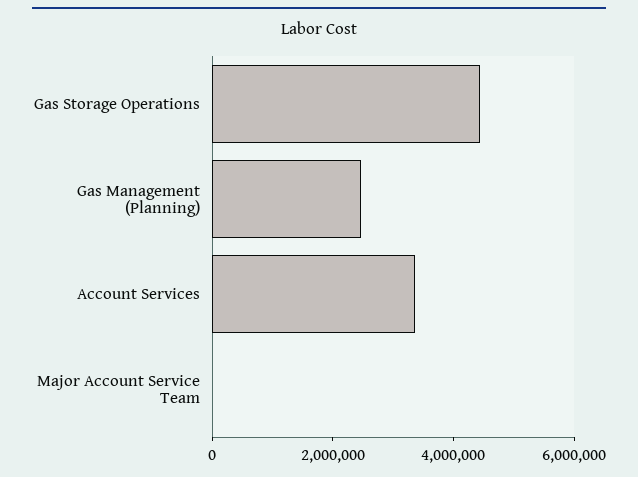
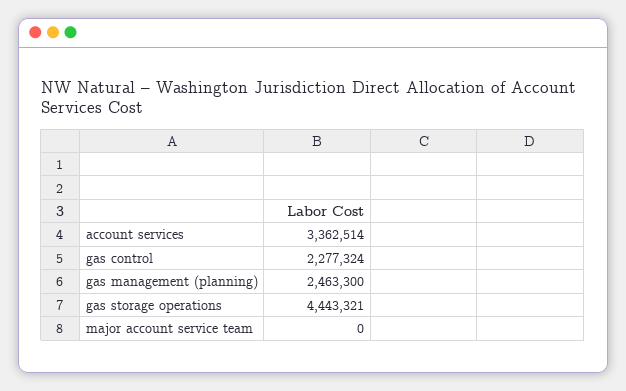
  {
    "Gas Storage Operations": 4443321,
    "Gas Management (Planning)": 2463300,
    "Account Services": 3362514,
-   "Major Account Service Team": 0
+   "Major Account Service Team": 0,
+   "gas control": 2277324
  }

